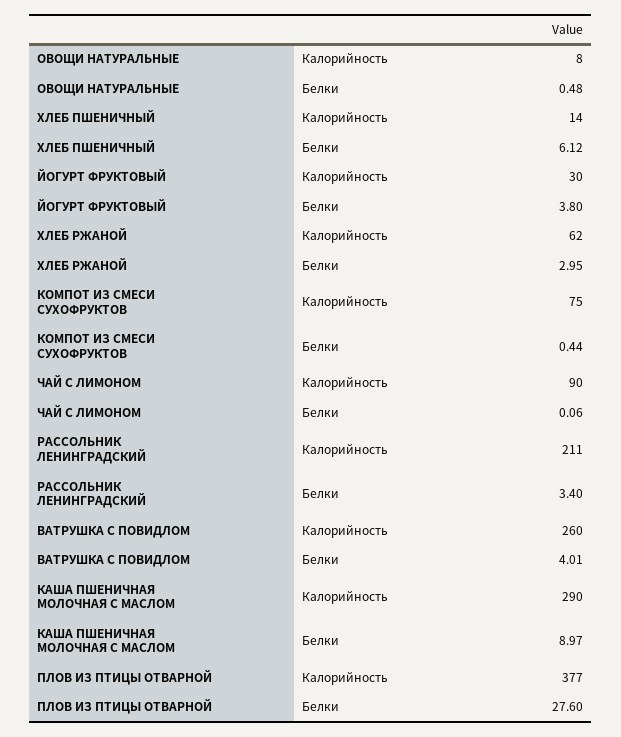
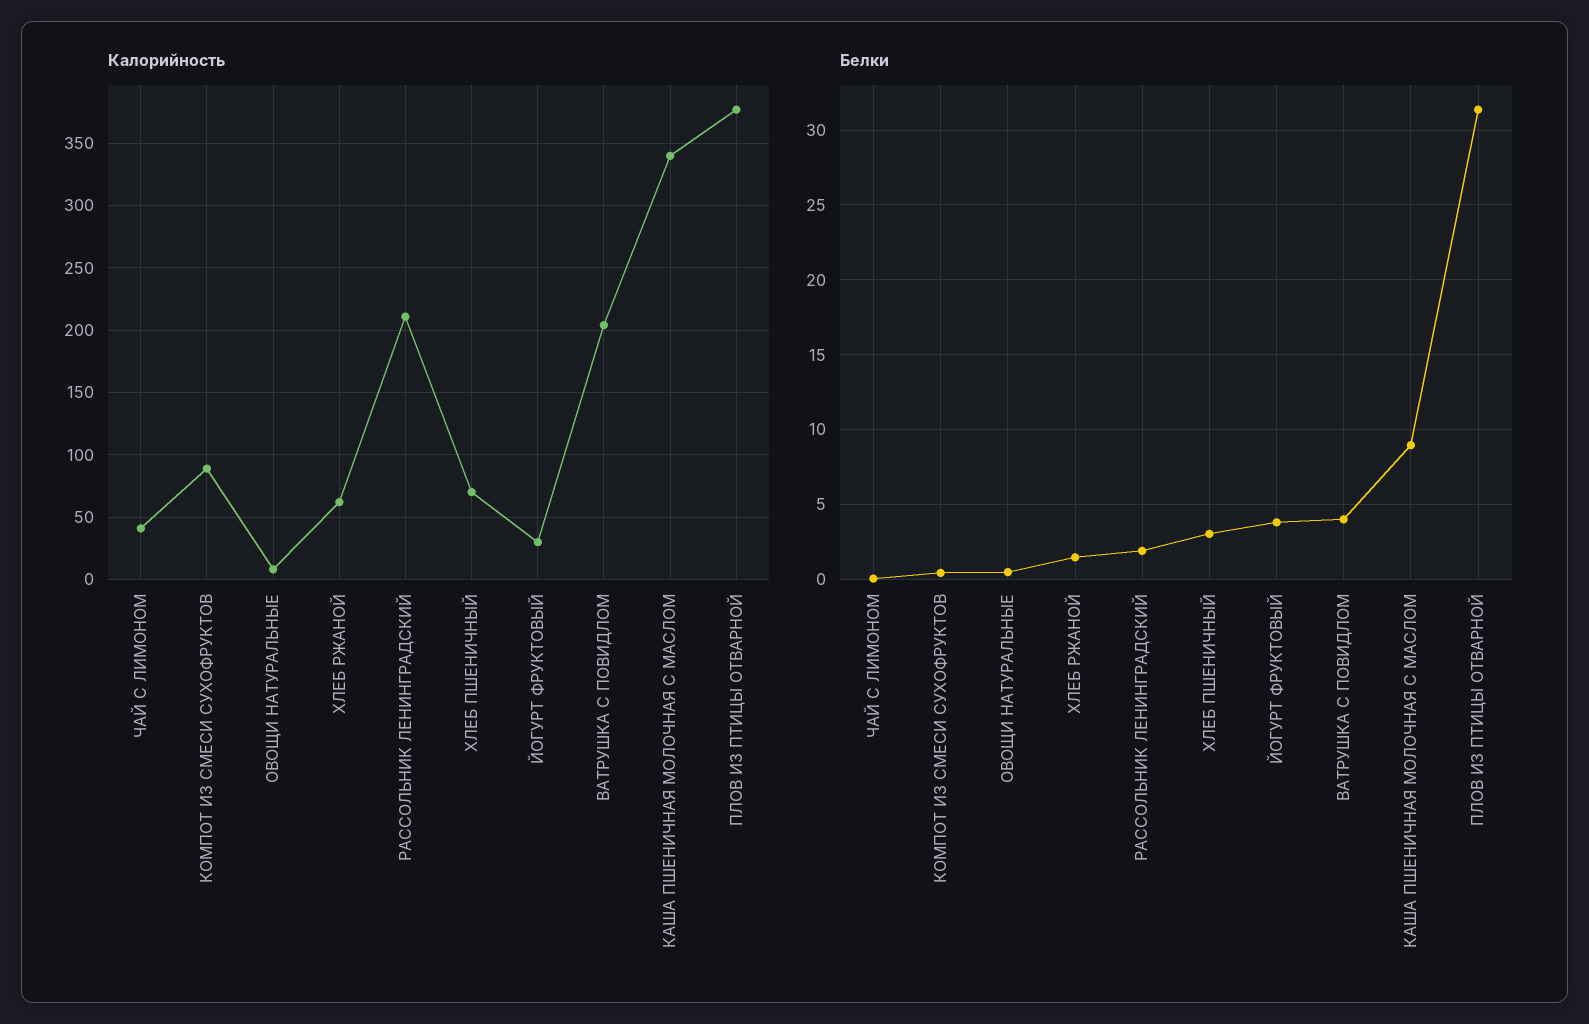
  {
    "Калорийность": {
      "ОВОЩИ НАТУРАЛЬНЫЕ": 8,
-     "ХЛЕБ ПШЕНИЧНЫЙ": 14,
+     "ХЛЕБ ПШЕНИЧНЫЙ": 70,
      "ЙОГУРТ ФРУКТОВЫЙ": 30,
      "ХЛЕБ РЖАНОЙ": 62,
-     "КОМПОТ ИЗ СМЕСИ СУХОФРУКТОВ": 75,
+     "КОМПОТ ИЗ СМЕСИ СУХОФРУКТОВ": 90,
-     "ЧАЙ С ЛИМОНОМ": 90,
+     "ЧАЙ С ЛИМОНОМ": 40,
      "РАССОЛЬНИК ЛЕНИНГРАДСКИЙ": 211,
-     "ВАТРУШКА С ПОВИДЛОМ": 260,
+     "ВАТРУШКА С ПОВИДЛОМ": 205,
-     "КАША ПШЕНИЧНАЯ МОЛОЧНАЯ С МАСЛОМ": 290,
+     "КАША ПШЕНИЧНАЯ МОЛОЧНАЯ С МАСЛОМ": 340,
      "ПЛОВ ИЗ ПТИЦЫ ОТВАРНОЙ": 377
    },
    "Белки": {
      "ОВОЩИ НАТУРАЛЬНЫЕ": 0.48,
-     "ХЛЕБ ПШЕНИЧНЫЙ": 6.12,
+     "ХЛЕБ ПШЕНИЧНЫЙ": 3,
      "ЙОГУРТ ФРУКТОВЫЙ": 3.8,
-     "ХЛЕБ РЖАНОЙ": 2.95,
+     "ХЛЕБ РЖАНОЙ": 1.5,
      "КОМПОТ ИЗ СМЕСИ СУХОФРУКТОВ": 0.44,
      "ЧАЙ С ЛИМОНОМ": 0.06,
-     "РАССОЛЬНИК ЛЕНИНГРАДСКИЙ": 3.4,
+     "РАССОЛЬНИК ЛЕНИНГРАДСКИЙ": 2,
      "ВАТРУШКА С ПОВИДЛОМ": 4.01,
      "КАША ПШЕНИЧНАЯ МОЛОЧНАЯ С МАСЛОМ": 8.97,
-     "ПЛОВ ИЗ ПТИЦЫ ОТВАРНОЙ": 27.6
+     "ПЛОВ ИЗ ПТИЦЫ ОТВАРНОЙ": 31.5
    }
  }

